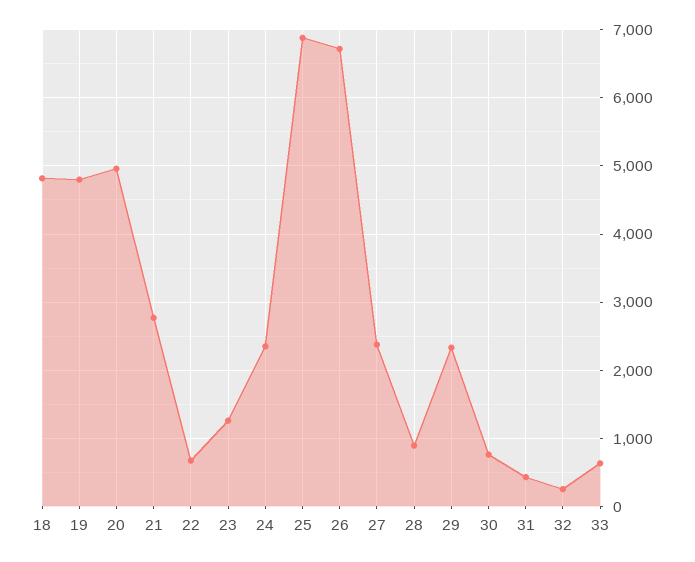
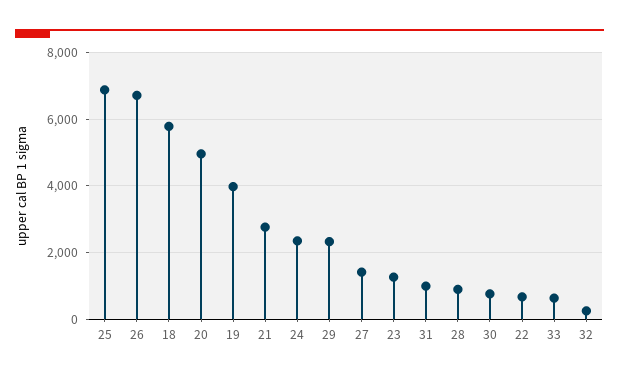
  {
-   "18": 4800,
+   "18": 5800,
-   "19": 4800,
+   "19": 4000,
    "20": 5000,
    "21": 2800,
    "22": 700,
    "23": 1300,
    "24": 2300,
    "25": 6900,
    "26": 6700,
-   "27": 2400,
+   "27": 1400,
    "28": 900,
    "29": 2300,
    "30": 800,
-   "31": 400,
+   "31": 1000,
    "32": 300,
    "33": 600
  }

